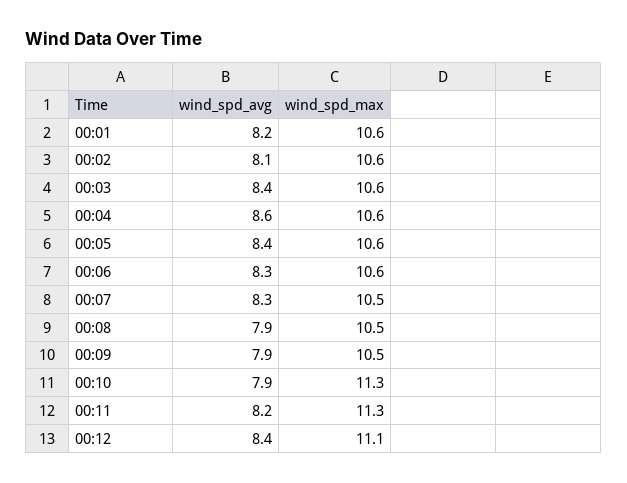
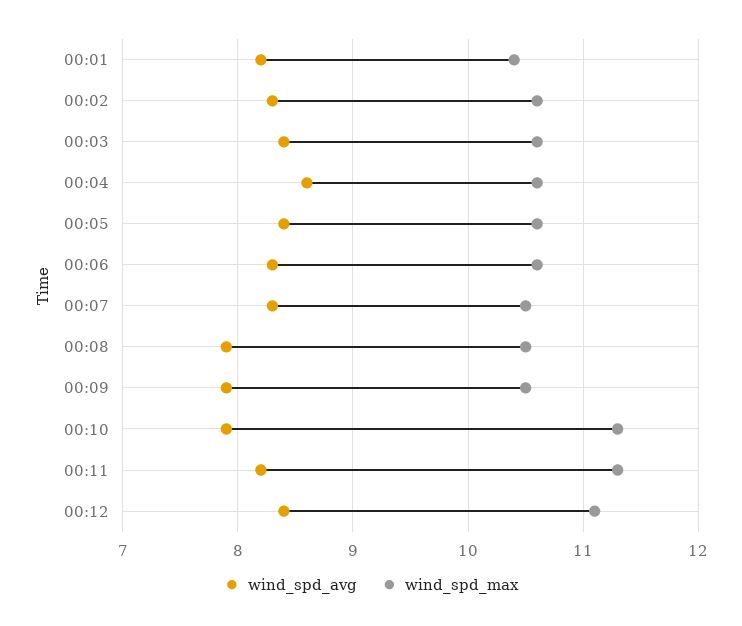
  {
    "wind_spd_avg": {
      "00:01": 8.2,
-     "00:02": 8.1,
+     "00:02": 8.3,
      "00:03": 8.4,
      "00:04": 8.6,
      "00:05": 8.4,
      "00:06": 8.3,
      "00:07": 8.3,
      "00:08": 7.9,
      "00:09": 7.9,
      "00:10": 7.9,
      "00:11": 8.2,
      "00:12": 8.4
    },
    "wind_spd_max": {
-     "00:01": 10.6,
+     "00:01": 10.4,
      "00:02": 10.6,
      "00:03": 10.6,
      "00:04": 10.6,
      "00:05": 10.6,
      "00:06": 10.6,
      "00:07": 10.5,
      "00:08": 10.5,
      "00:09": 10.5,
      "00:10": 11.3,
      "00:11": 11.3,
      "00:12": 11.1
    }
  }

